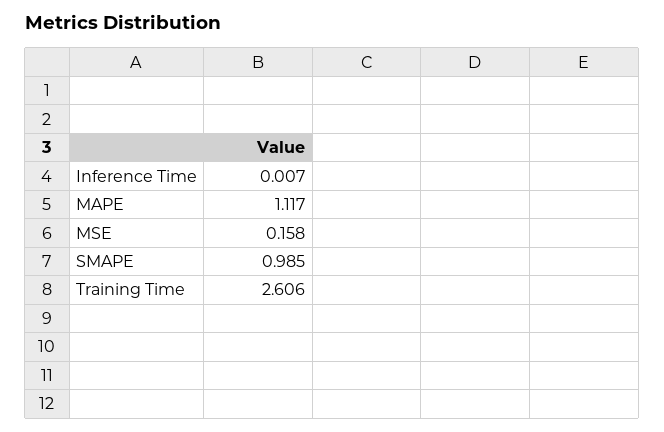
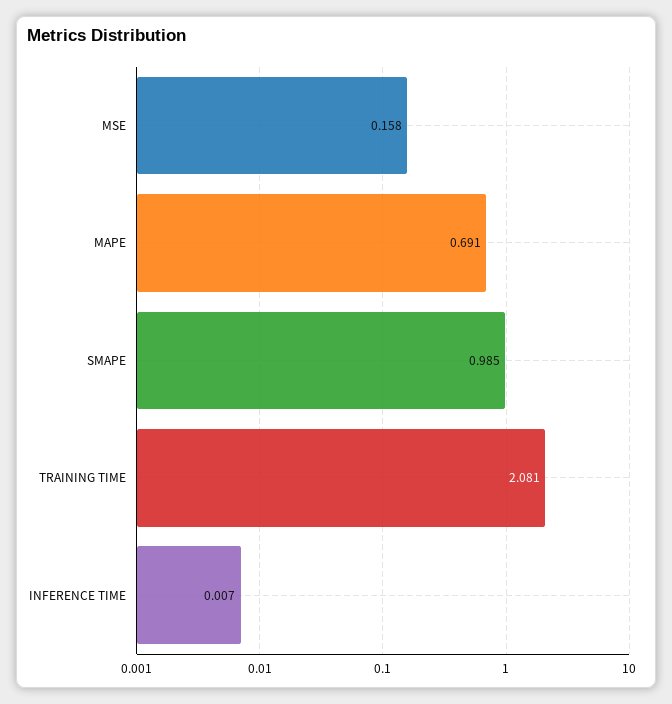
  {
    "Inference Time": 0.007,
-   "MAPE": 1.117,
+   "MAPE": 0.691,
    "MSE": 0.158,
    "SMAPE": 0.985,
-   "Training Time": 2.606
+   "Training Time": 2.081
  }

